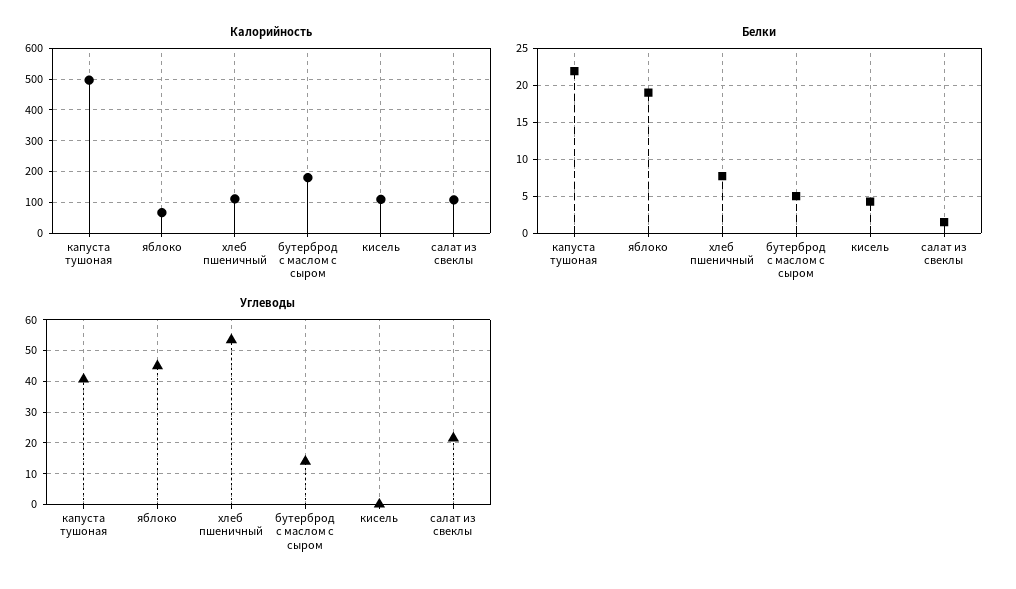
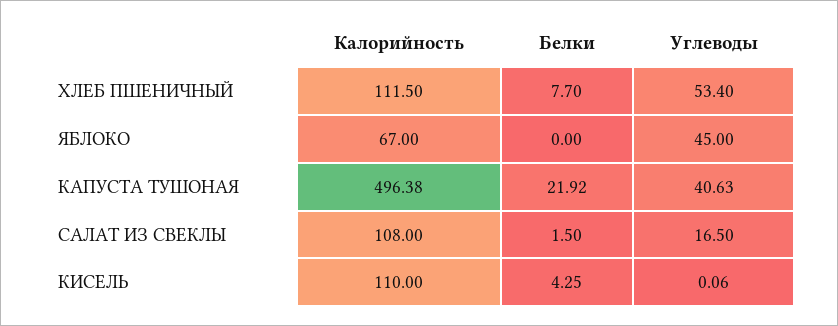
  {
    "Калорийность": {
      "капуста тушоная": 496.38,
      "яблоко": 67,
      "хлеб пшеничный": 111.5,
-     "бутерброд с маслом с сыром": 180,
      "кисель": 110,
      "салат из свеклы": 108
    },
    "Белки": {
      "капуста тушоная": 21.92,
-     "яблоко": 19,
+     "яблоко": 0,
      "хлеб пшеничный": 7.7,
-     "бутерброд с маслом с сыром": 5,
      "кисель": 4.25,
      "салат из свеклы": 1.5
    },
    "Углеводы": {
      "капуста тушоная": 40.63,
      "яблоко": 45,
      "хлеб пшеничный": 53.4,
-     "бутерброд с маслом с сыром": 14,
      "кисель": 0.06,
-     "салат из свеклы": 22
+     "салат из свеклы": 16.5
    }
  }

